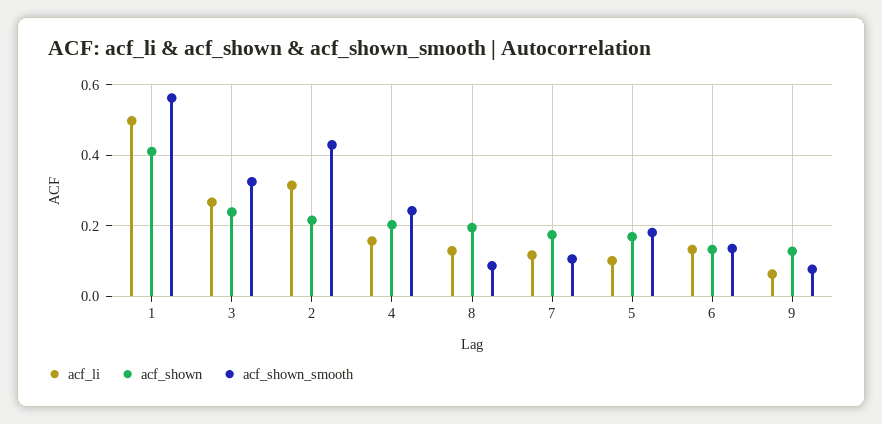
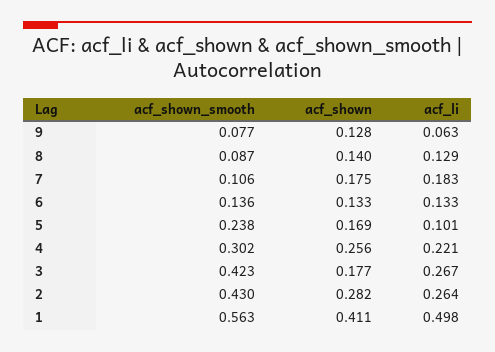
  {
    "acf_li": {
      "1": 0.498,
      "3": 0.267,
-     "2": 0.32,
+     "2": 0.264,
-     "4": 0.16,
+     "4": 0.221,
      "8": 0.129,
-     "7": 0.12,
+     "7": 0.183,
      "5": 0.101,
      "6": 0.133,
      "9": 0.063
    },
    "acf_shown": {
      "1": 0.411,
-     "3": 0.24,
+     "3": 0.177,
-     "2": 0.22,
+     "2": 0.282,
-     "4": 0.2,
+     "4": 0.256,
-     "8": 0.2,
+     "8": 0.14,
      "7": 0.175,
      "5": 0.169,
      "6": 0.133,
      "9": 0.128
    },
    "acf_shown_smooth": {
      "1": 0.563,
-     "3": 0.32,
+     "3": 0.423,
      "2": 0.43,
-     "4": 0.24,
+     "4": 0.302,
      "8": 0.087,
      "7": 0.106,
-     "5": 0.18,
+     "5": 0.238,
      "6": 0.136,
      "9": 0.077
    }
  }

